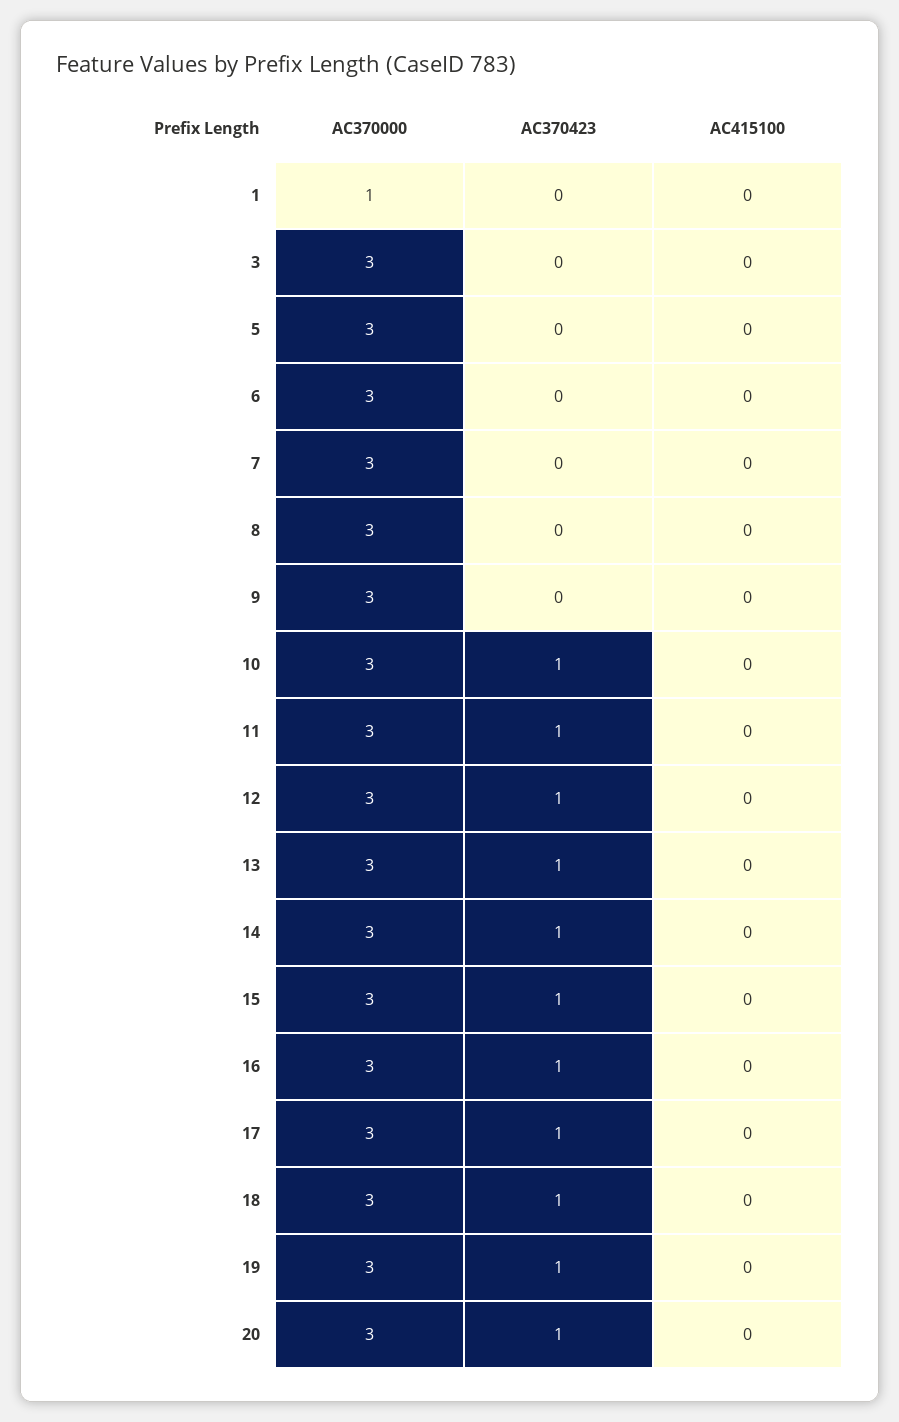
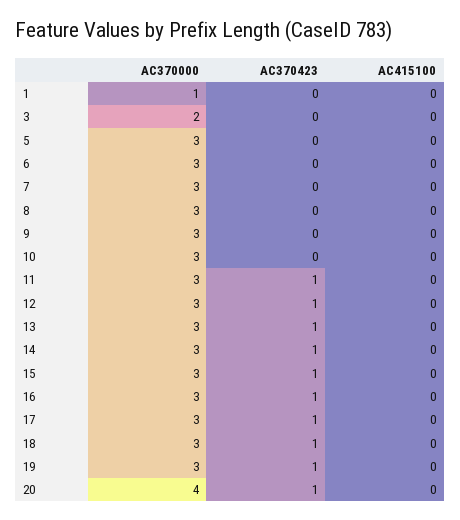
  {
    "AC370000": {
      "1": 1,
-     "3": 3,
+     "3": 2,
      "5": 3,
      "6": 3,
      "7": 3,
      "8": 3,
      "9": 3,
      "10": 3,
      "11": 3,
      "12": 3,
      "13": 3,
      "14": 3,
      "15": 3,
      "16": 3,
      "17": 3,
      "18": 3,
      "19": 3,
-     "20": 3
+     "20": 4
    },
    "AC370423": {
      "1": 0,
      "3": 0,
      "5": 0,
      "6": 0,
      "7": 0,
      "8": 0,
      "9": 0,
-     "10": 1,
+     "10": 0,
      "11": 1,
      "12": 1,
      "13": 1,
      "14": 1,
      "15": 1,
      "16": 1,
      "17": 1,
      "18": 1,
      "19": 1,
      "20": 1
    },
    "AC415100": {
      "1": 0,
      "3": 0,
      "5": 0,
      "6": 0,
      "7": 0,
      "8": 0,
      "9": 0,
      "10": 0,
      "11": 0,
      "12": 0,
      "13": 0,
      "14": 0,
      "15": 0,
      "16": 0,
      "17": 0,
      "18": 0,
      "19": 0,
      "20": 0
    }
  }

